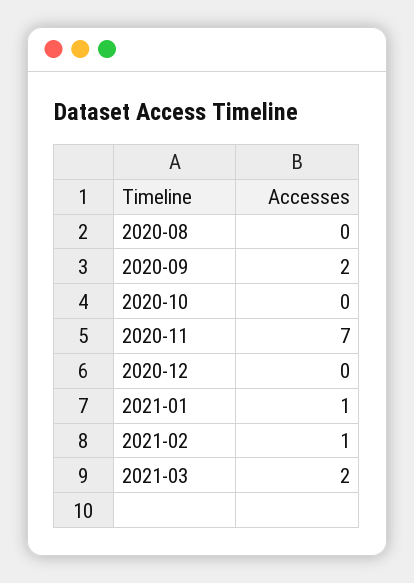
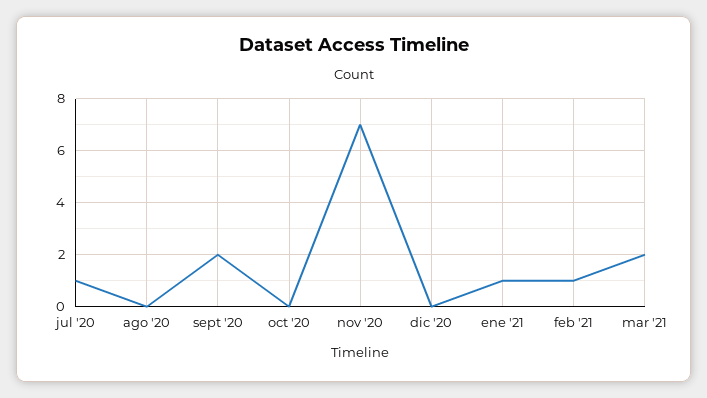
  {
    "2020-08": 0,
    "2020-09": 2,
    "2020-10": 0,
    "2020-11": 7,
    "2020-12": 0,
    "2021-01": 1,
    "2021-02": 1,
-   "2021-03": 2
+   "2021-03": 2,
+   "jul '20": 1
  }

